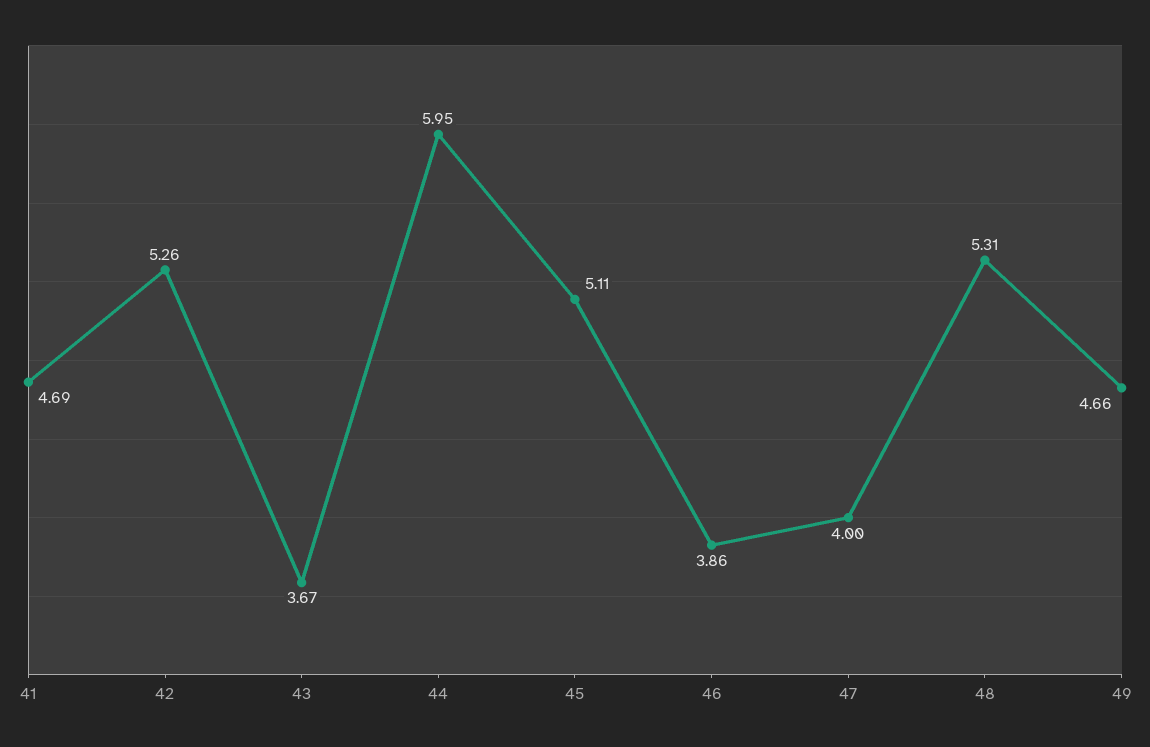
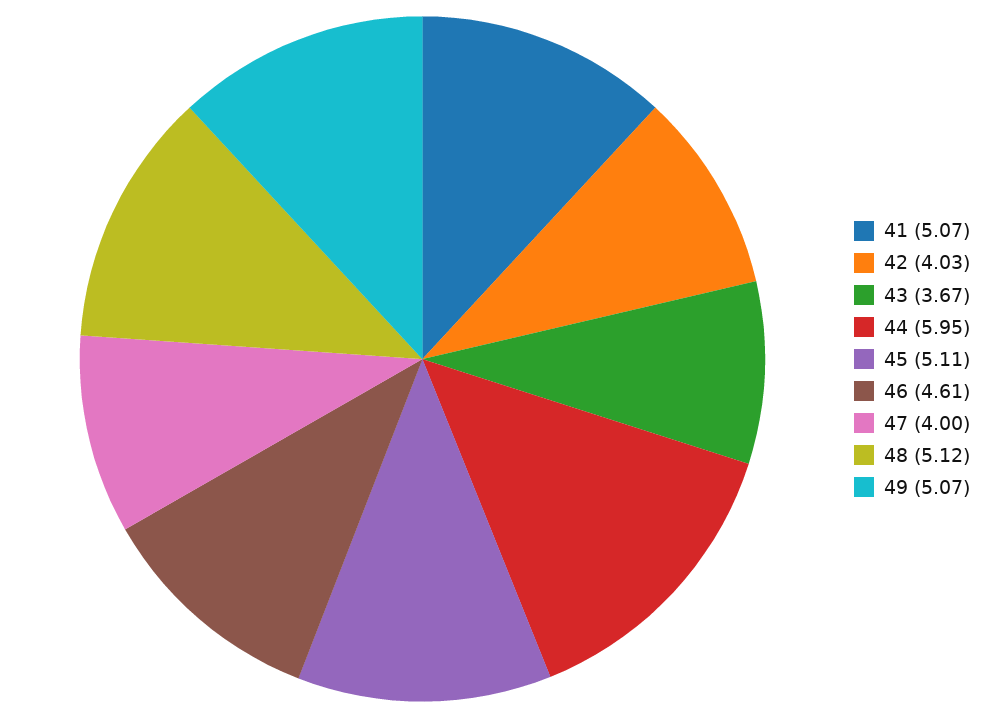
  {
-   "41": 4.69,
+   "41": 5.07,
-   "42": 5.26,
+   "42": 4.03,
    "43": 3.67,
    "44": 5.95,
    "45": 5.11,
-   "46": 3.86,
+   "46": 4.61,
    "47": 4,
-   "48": 5.31,
+   "48": 5.12,
-   "49": 4.66
+   "49": 5.07
  }

